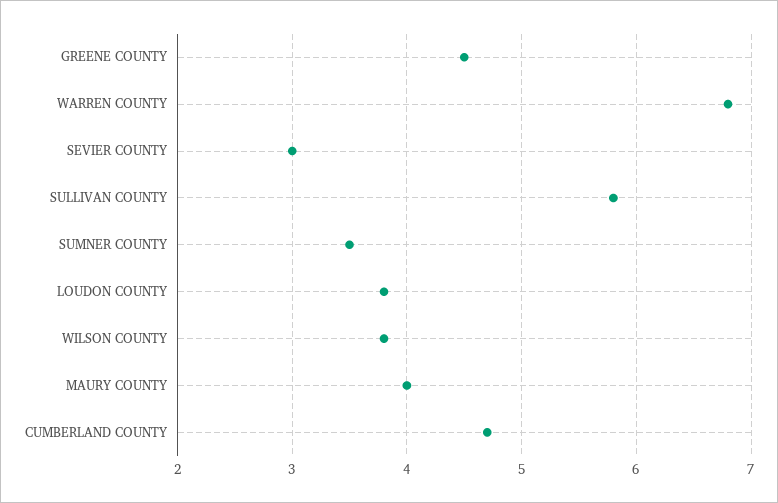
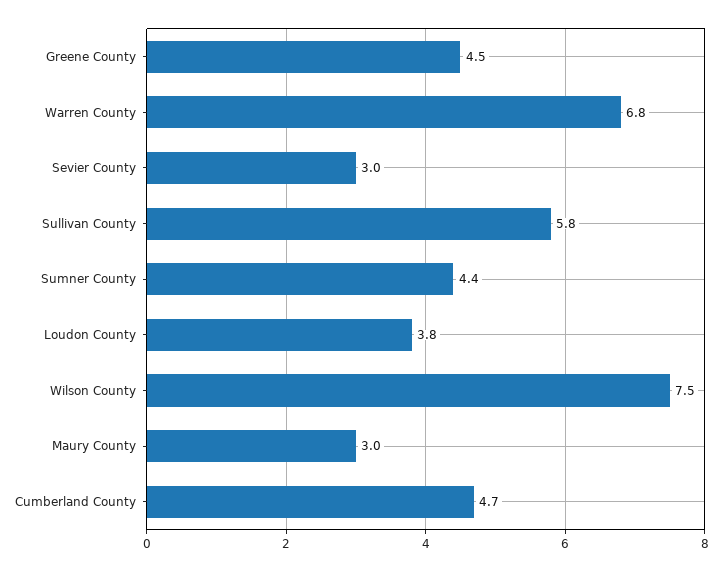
  {
    "GREENE COUNTY": 4.5,
    "WARREN COUNTY": 6.8,
    "SEVIER COUNTY": 3,
    "SULLIVAN COUNTY": 5.8,
-   "SUMNER COUNTY": 3.5,
+   "SUMNER COUNTY": 4.4,
    "LOUDON COUNTY": 3.8,
-   "WILSON COUNTY": 3.8,
+   "WILSON COUNTY": 7.5,
-   "MAURY COUNTY": 4,
+   "MAURY COUNTY": 3,
    "CUMBERLAND COUNTY": 4.7
  }

